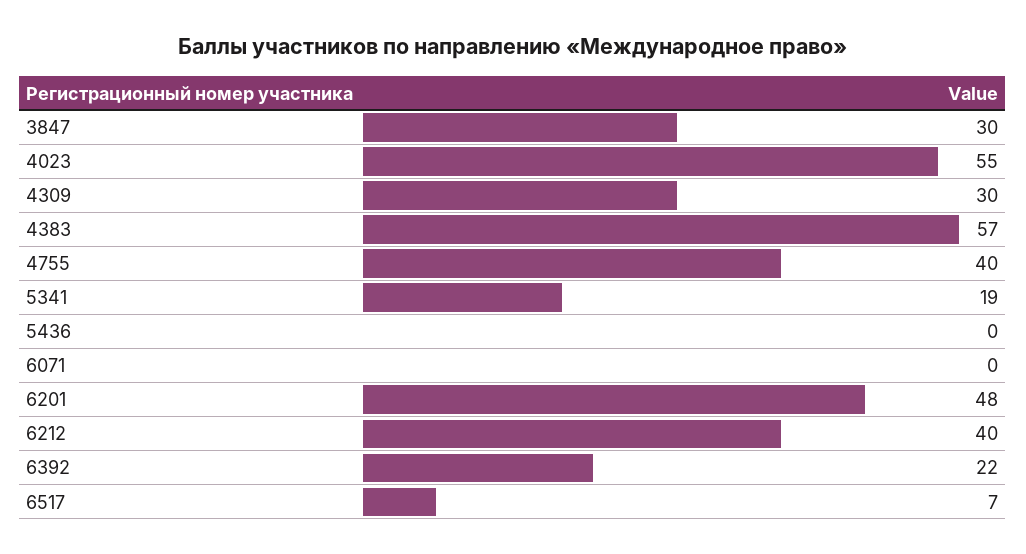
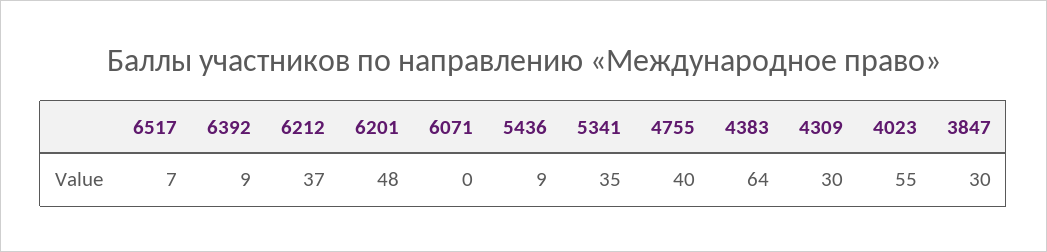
  {
    "3847": 30,
    "4023": 55,
    "4309": 30,
-   "4383": 57,
+   "4383": 64,
    "4755": 40,
-   "5341": 19,
+   "5341": 35,
-   "5436": 0,
+   "5436": 9,
    "6071": 0,
    "6201": 48,
-   "6212": 40,
+   "6212": 37,
-   "6392": 22,
+   "6392": 9,
    "6517": 7
  }

